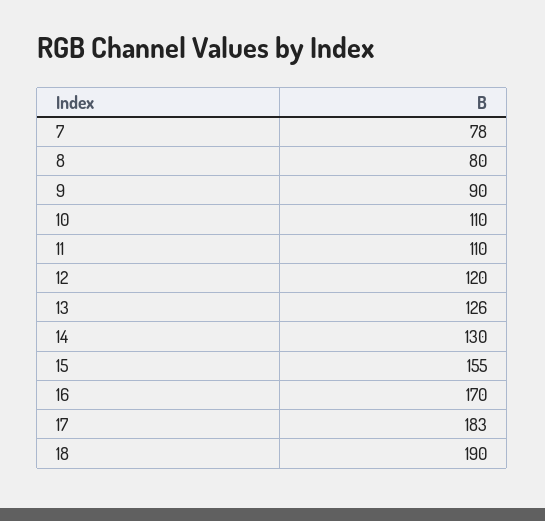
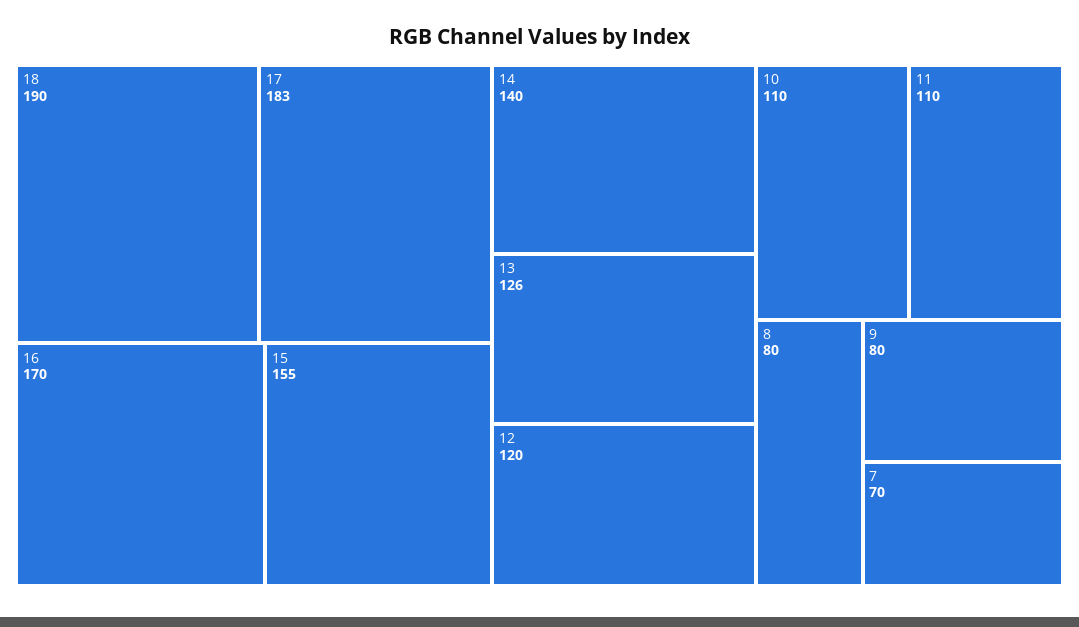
  {
-   "7": 78,
+   "7": 70,
    "8": 80,
-   "9": 90,
+   "9": 80,
    "10": 110,
    "11": 110,
    "12": 120,
    "13": 126,
-   "14": 130,
+   "14": 140,
    "15": 155,
    "16": 170,
    "17": 183,
    "18": 190
  }

